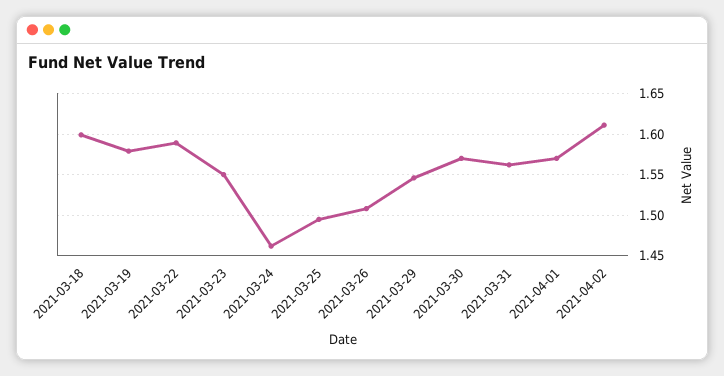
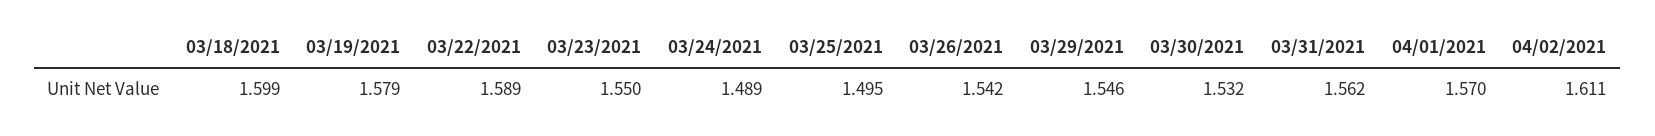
  {
    "2021-03-18": 1.599,
    "2021-03-19": 1.579,
    "2021-03-22": 1.589,
    "2021-03-23": 1.55,
-   "2021-03-24": 1.46,
+   "2021-03-24": 1.489,
    "2021-03-25": 1.495,
-   "2021-03-26": 1.51,
+   "2021-03-26": 1.542,
    "2021-03-29": 1.546,
-   "2021-03-30": 1.57,
+   "2021-03-30": 1.532,
    "2021-03-31": 1.562,
    "2021-04-01": 1.57,
    "2021-04-02": 1.611
  }

